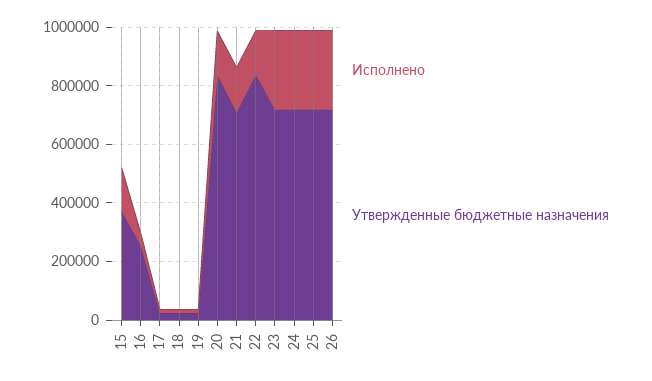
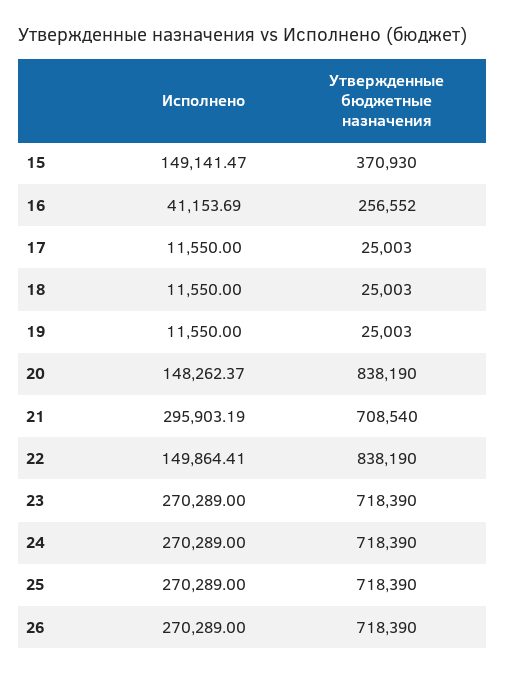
  {
    "Исполнено": {
      "15": 149141.47,
      "16": 41153.69,
      "17": 11550,
      "18": 11550,
      "19": 11550,
      "20": 148262.37,
-     "21": 150000,
+     "21": 295903.19,
      "22": 149864.41,
      "23": 270289,
      "24": 270289,
      "25": 270289,
      "26": 270289
    },
    "Утвержденные бюджетные назначения": {
      "15": 370930,
      "16": 256552,
      "17": 25003,
      "18": 25003,
      "19": 25003,
      "20": 838190,
      "21": 708540,
      "22": 838190,
      "23": 718390,
      "24": 718390,
      "25": 718390,
      "26": 718390
    }
  }

